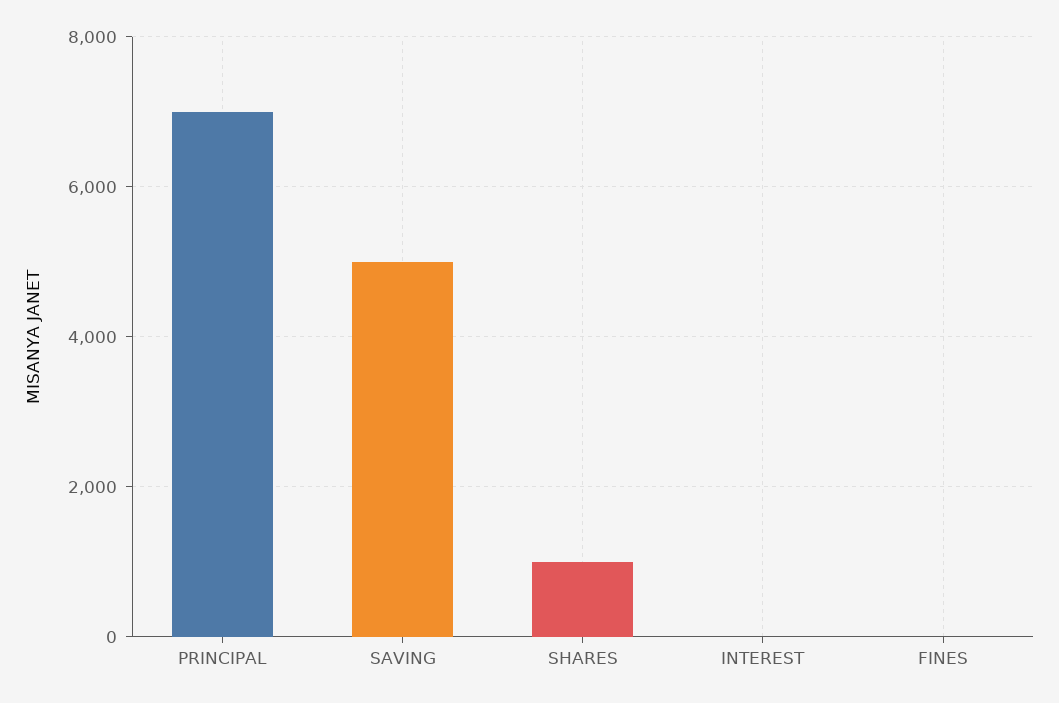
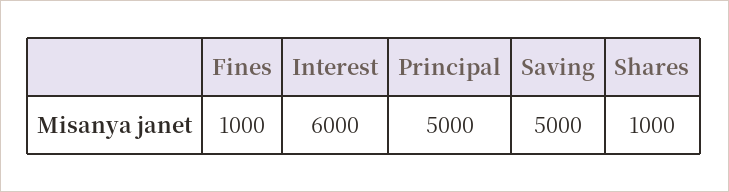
  {
-   "PRINCIPAL": 7000,
+   "PRINCIPAL": 5000,
    "SAVING": 5000,
    "SHARES": 1000,
-   "INTEREST": 0,
+   "INTEREST": 6000,
-   "FINES": 0
+   "FINES": 1000
  }

